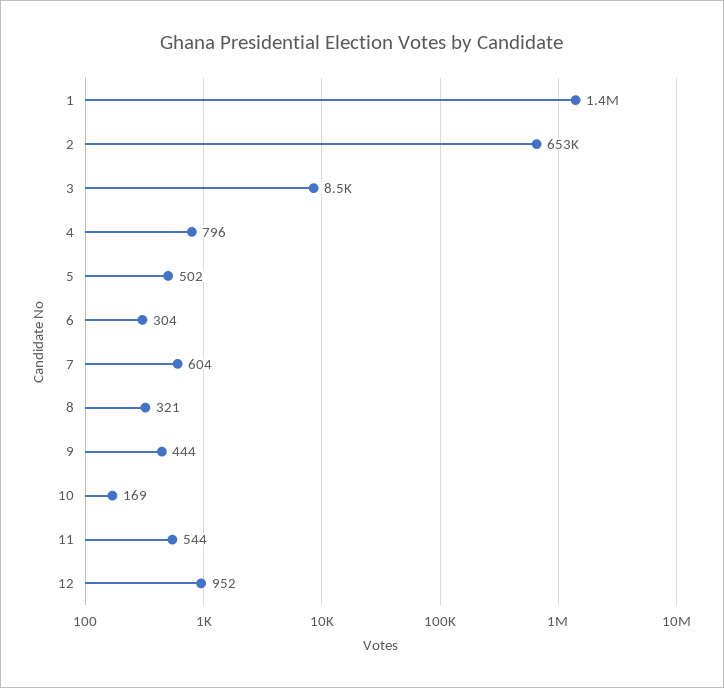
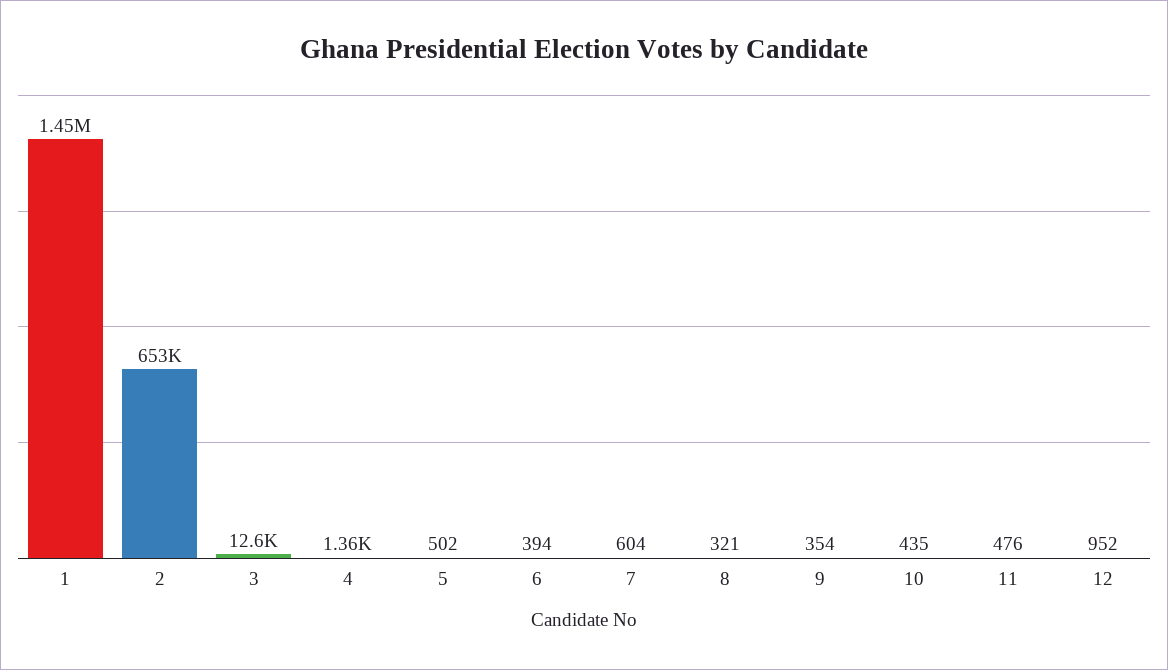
  {
    "1": 1450000,
    "2": 653000,
-   "3": 8500,
+   "3": 12600,
-   "4": 796,
+   "4": 1360,
    "5": 502,
-   "6": 304,
+   "6": 394,
    "7": 604,
    "8": 321,
-   "9": 444,
+   "9": 354,
-   "10": 169,
+   "10": 435,
-   "11": 544,
+   "11": 476,
    "12": 952
  }

